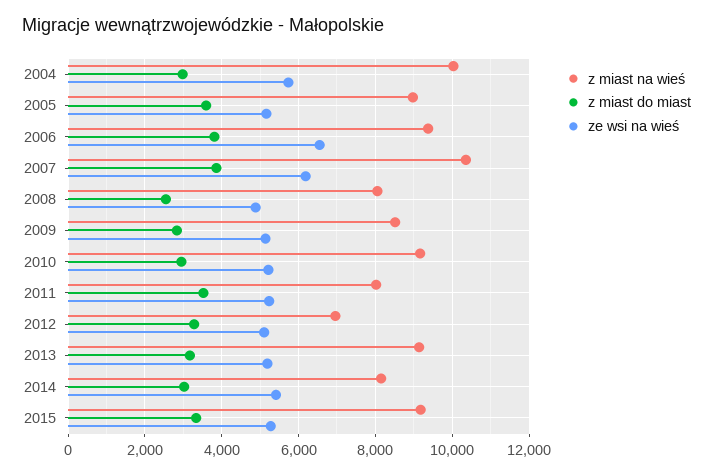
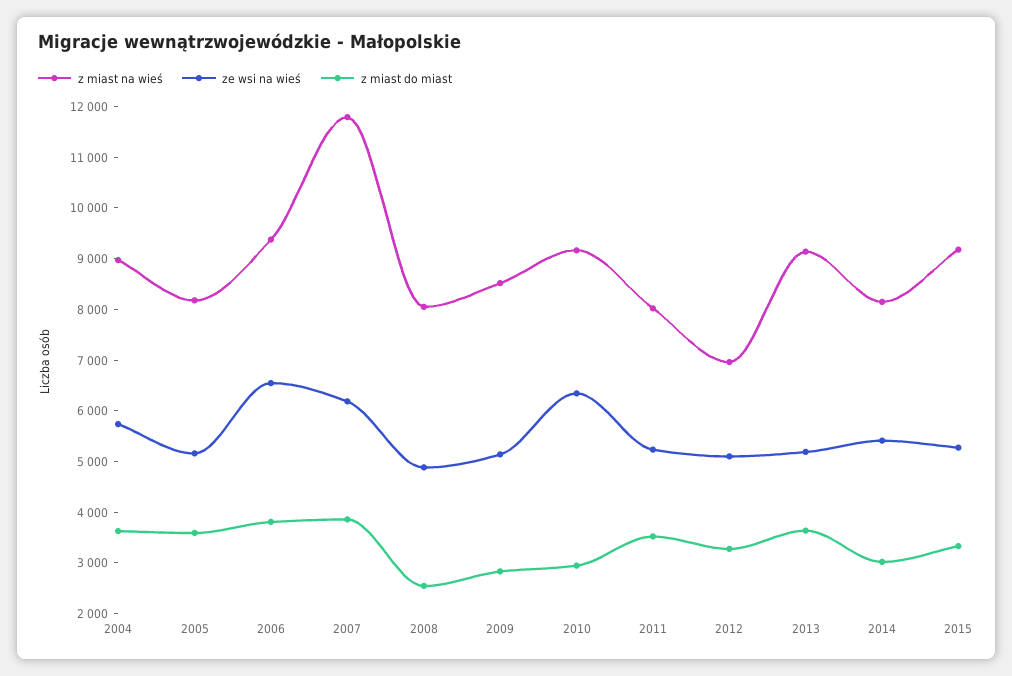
  {
    "z miast na wieś": {
-     "2004": 10000,
+     "2004": 9000,
-     "2005": 9000,
+     "2005": 8200,
      "2006": 9400,
-     "2007": 10400,
+     "2007": 11800,
      "2008": 8000,
      "2009": 8600,
      "2010": 9200,
      "2011": 8000,
      "2012": 7000,
      "2013": 9200,
      "2014": 8200,
      "2015": 9200
    },
    "z miast do miast": {
-     "2004": 3000,
+     "2004": 3600,
      "2005": 3600,
      "2006": 3800,
      "2007": 3800,
      "2008": 2600,
      "2009": 2800,
      "2010": 3000,
      "2011": 3600,
      "2012": 3200,
-     "2013": 3200,
+     "2013": 3600,
      "2014": 3000,
      "2015": 3400
    },
    "ze wsi na wieś": {
      "2004": 5800,
      "2005": 5200,
      "2006": 6600,
      "2007": 6200,
      "2008": 4800,
      "2009": 5200,
-     "2010": 5200,
+     "2010": 6400,
      "2011": 5200,
      "2012": 5200,
      "2013": 5200,
      "2014": 5400,
      "2015": 5200
    }
  }

